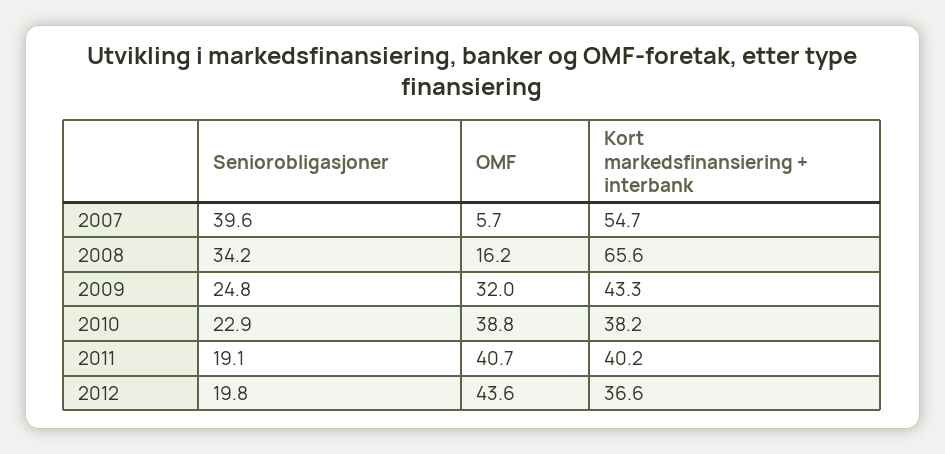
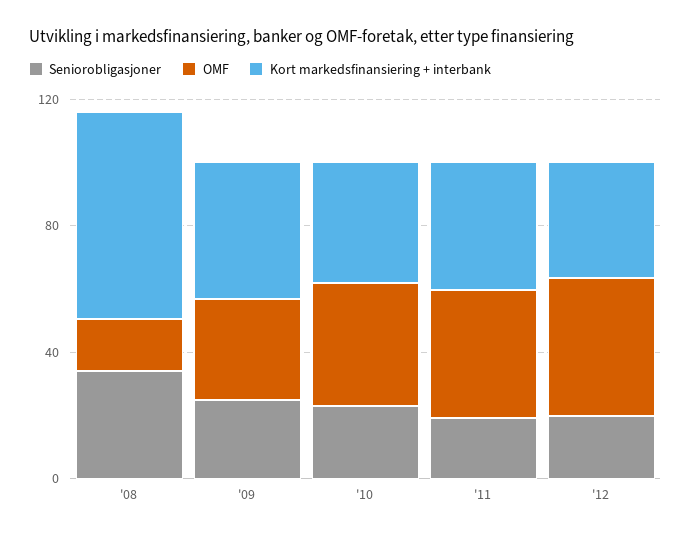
  {
    "Seniorobligasjoner": {
-     "2007": 39.6,
      "2008": 34.2,
      "2009": 24.8,
      "2010": 22.9,
      "2011": 19.1,
      "2012": 19.8
    },
    "OMF": {
-     "2007": 5.7,
      "2008": 16.2,
      "2009": 32,
      "2010": 38.8,
      "2011": 40.7,
      "2012": 43.6
    },
    "Kort markedsfinansiering + interbank": {
-     "2007": 54.7,
      "2008": 65.6,
      "2009": 43.3,
      "2010": 38.2,
      "2011": 40.2,
      "2012": 36.6
    }
  }

